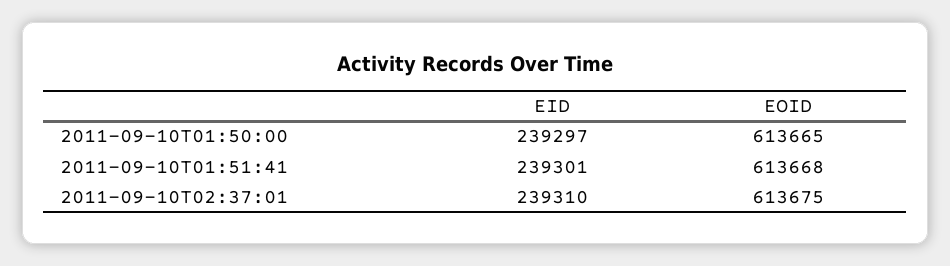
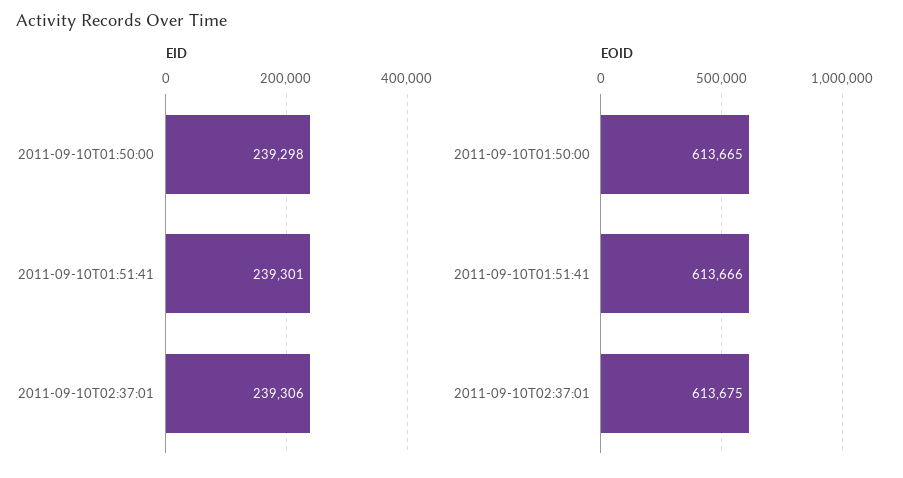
  {
    "EID": {
-     "2011-09-10T01:50:00": 239297,
+     "2011-09-10T01:50:00": 239298,
      "2011-09-10T01:51:41": 239301,
-     "2011-09-10T02:37:01": 239310
+     "2011-09-10T02:37:01": 239306
    },
    "EOID": {
      "2011-09-10T01:50:00": 613665,
-     "2011-09-10T01:51:41": 613668,
+     "2011-09-10T01:51:41": 613666,
      "2011-09-10T02:37:01": 613675
    }
  }

